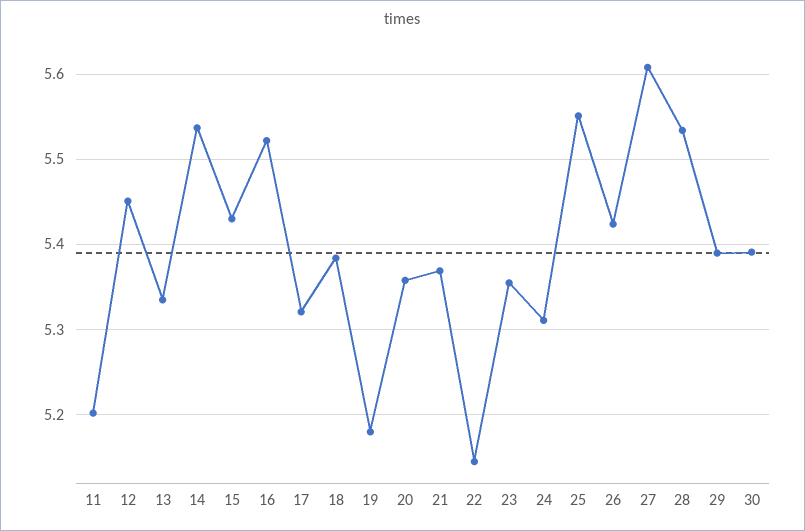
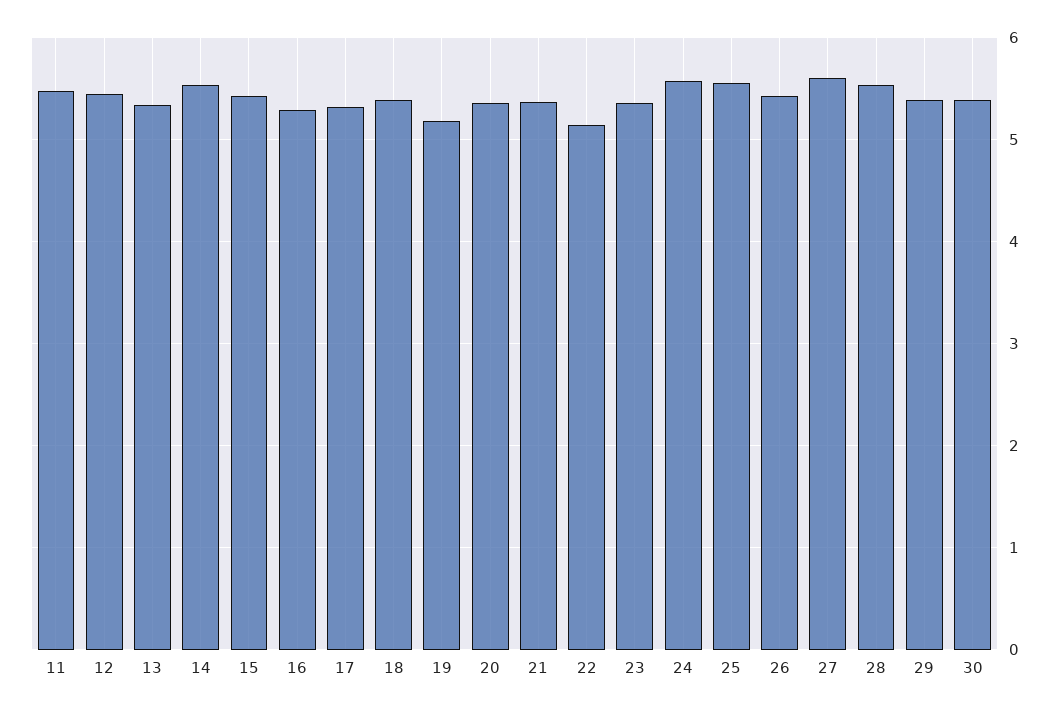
  {
-   "11": 5.2,
+   "11": 5.5,
    "12": 5.45,
    "13": 5.34,
    "14": 5.54,
    "15": 5.43,
-   "16": 5.52,
+   "16": 5.3,
    "17": 5.32,
    "18": 5.38,
    "19": 5.18,
    "20": 5.36,
    "21": 5.37,
    "22": 5.15,
    "23": 5.36,
-   "24": 5.31,
+   "24": 5.6,
    "25": 5.55,
    "26": 5.42,
    "27": 5.61,
    "28": 5.53,
    "29": 5.39,
    "30": 5.39
  }

